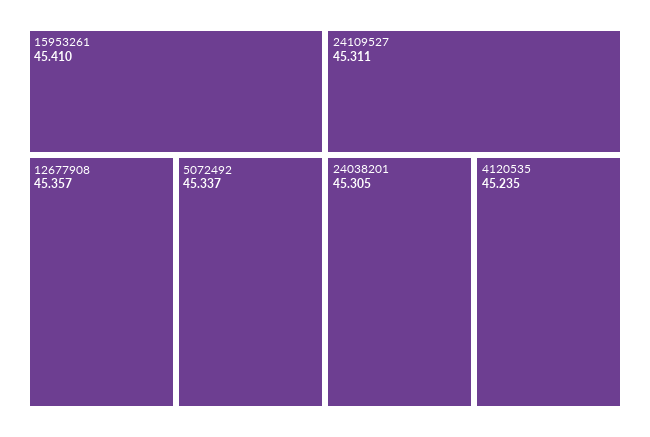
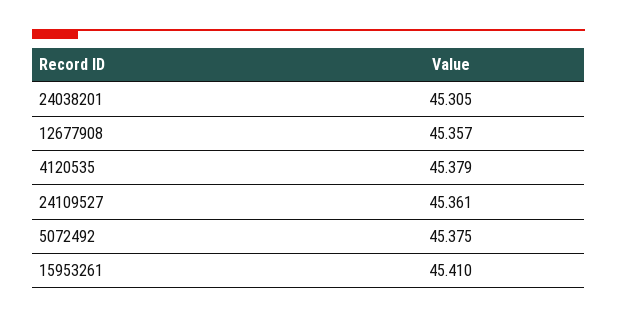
  {
    "15953261": 45.41,
    "12677908": 45.357,
-   "5072492": 45.337,
+   "5072492": 45.375,
-   "24109527": 45.311,
+   "24109527": 45.361,
    "24038201": 45.305,
-   "4120535": 45.235
+   "4120535": 45.379
  }

